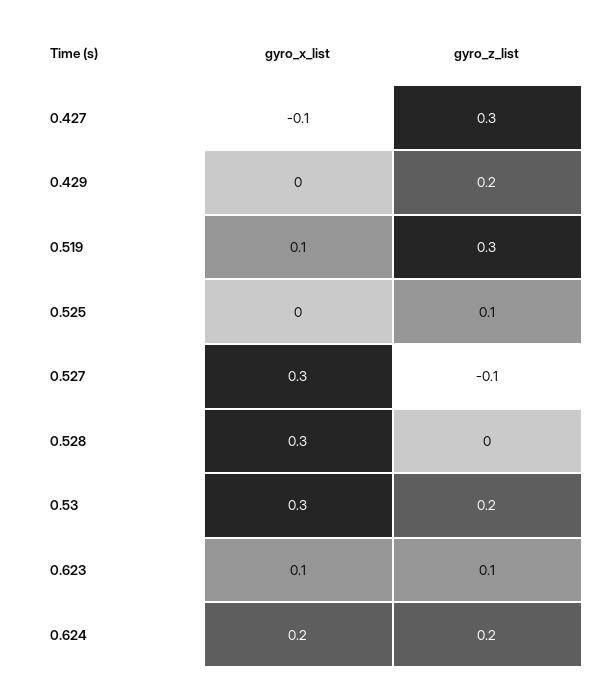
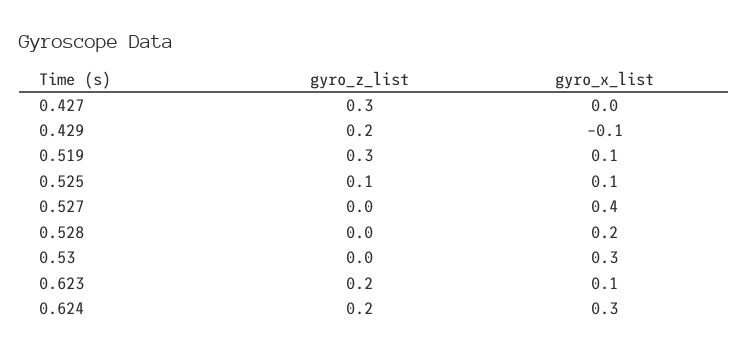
  {
    "gyro_x_list": {
-     "0.427": -0.1,
+     "0.427": 0,
-     "0.429": 0,
+     "0.429": -0.1,
      "0.519": 0.1,
-     "0.525": 0,
+     "0.525": 0.1,
-     "0.527": 0.3,
+     "0.527": 0.4,
-     "0.528": 0.3,
+     "0.528": 0.2,
      "0.53": 0.3,
      "0.623": 0.1,
-     "0.624": 0.2
+     "0.624": 0.3
    },
    "gyro_z_list": {
      "0.427": 0.3,
      "0.429": 0.2,
      "0.519": 0.3,
      "0.525": 0.1,
-     "0.527": -0.1,
+     "0.527": 0,
      "0.528": 0,
-     "0.53": 0.2,
+     "0.53": 0,
-     "0.623": 0.1,
+     "0.623": 0.2,
      "0.624": 0.2
    }
  }

